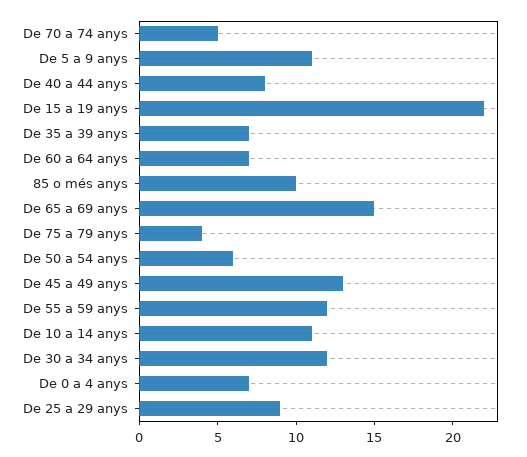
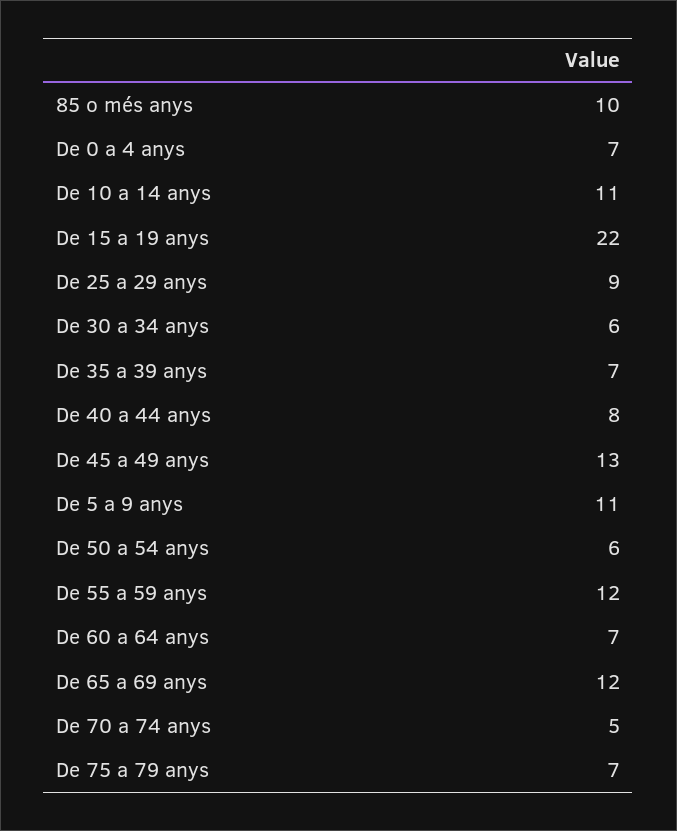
  {
    "De 70 a 74 anys": 5,
    "De 5 a 9 anys": 11,
    "De 40 a 44 anys": 8,
    "De 15 a 19 anys": 22,
    "De 35 a 39 anys": 7,
    "De 60 a 64 anys": 7,
    "85 o més anys": 10,
-   "De 65 a 69 anys": 15,
+   "De 65 a 69 anys": 12,
-   "De 75 a 79 anys": 4,
+   "De 75 a 79 anys": 7,
    "De 50 a 54 anys": 6,
    "De 45 a 49 anys": 13,
    "De 55 a 59 anys": 12,
    "De 10 a 14 anys": 11,
-   "De 30 a 34 anys": 12,
+   "De 30 a 34 anys": 6,
    "De 0 a 4 anys": 7,
    "De 25 a 29 anys": 9
  }

